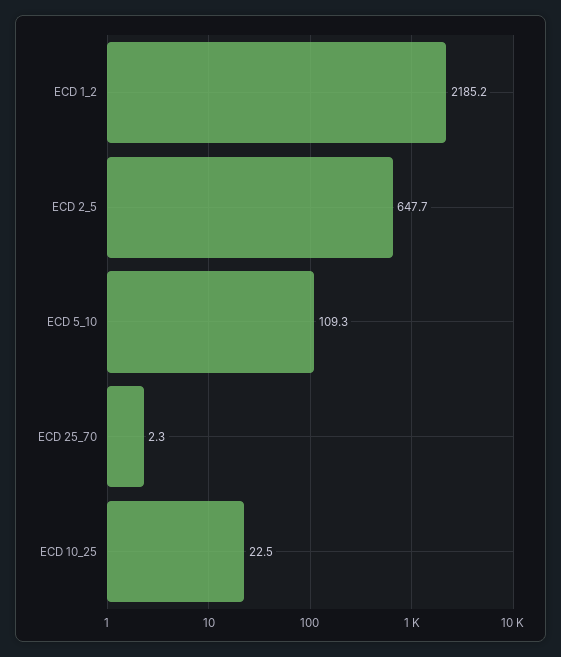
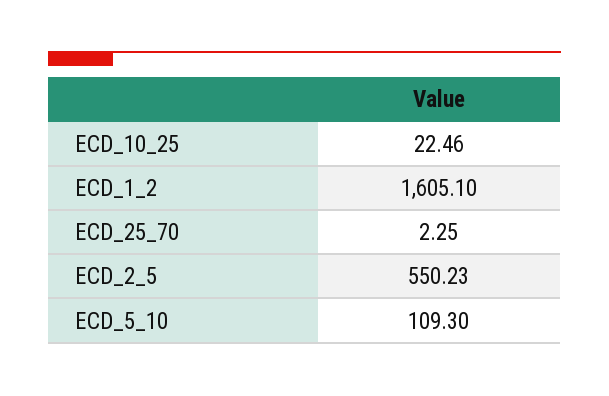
  {
-   "ECD 1_2": 2185.2,
+   "ECD 1_2": 1605.1,
-   "ECD 2_5": 647.7,
+   "ECD 2_5": 550.23,
    "ECD 5_10": 109.3,
    "ECD 25_70": 2.25,
    "ECD 10_25": 22.46
  }

